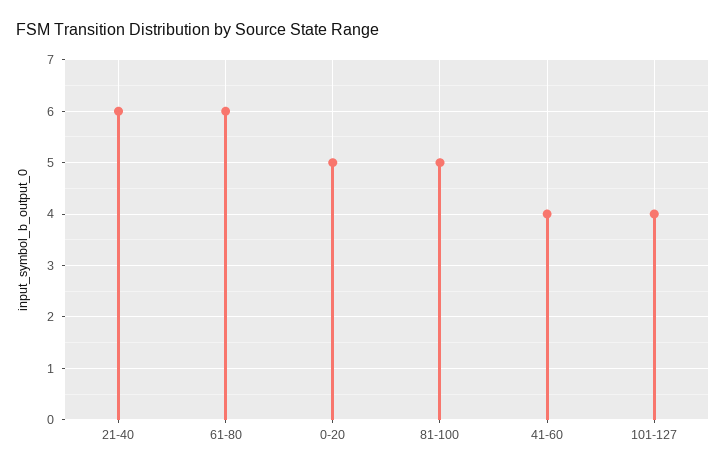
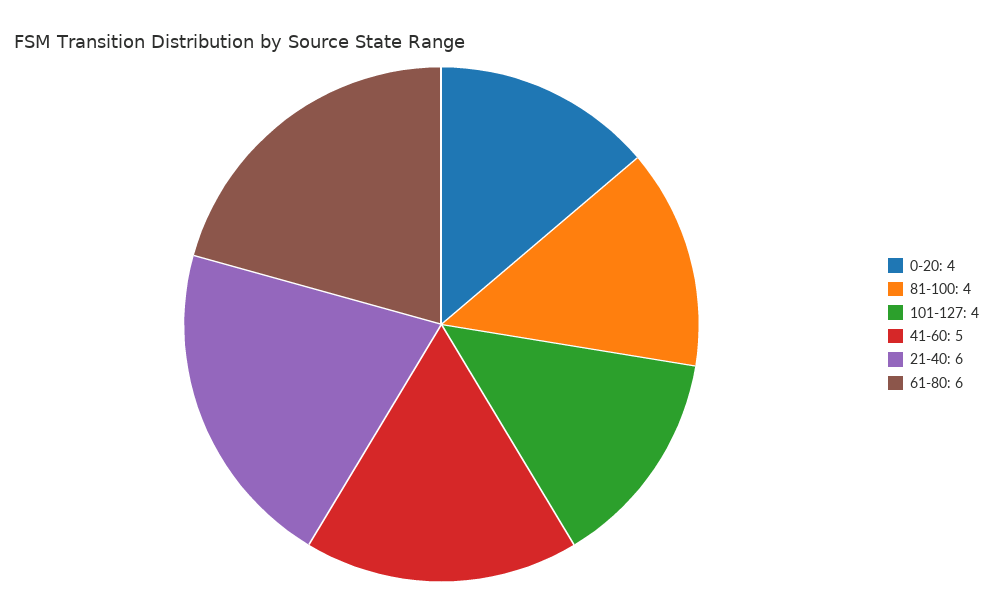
  {
    "21-40": 6,
    "61-80": 6,
-   "0-20": 5,
+   "0-20": 4,
-   "81-100": 5,
+   "81-100": 4,
-   "41-60": 4,
+   "41-60": 5,
    "101-127": 4
  }

